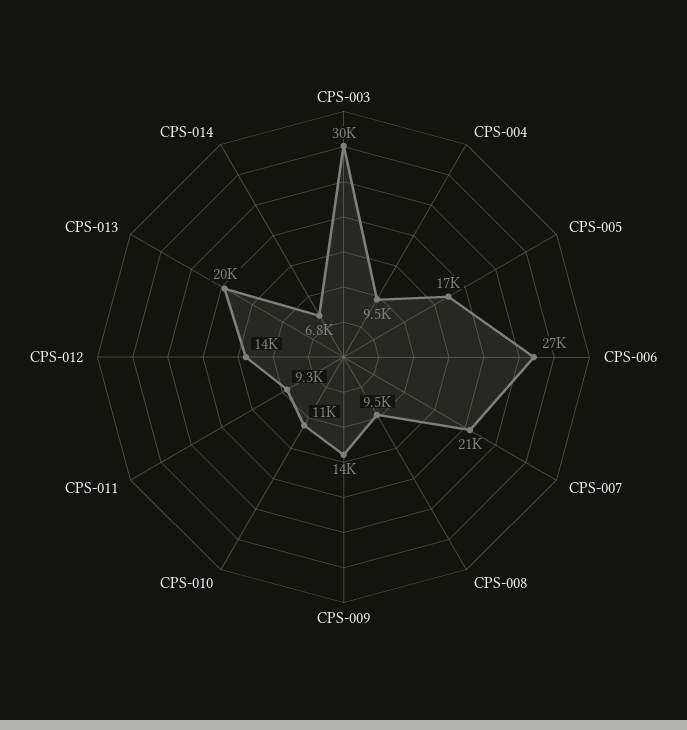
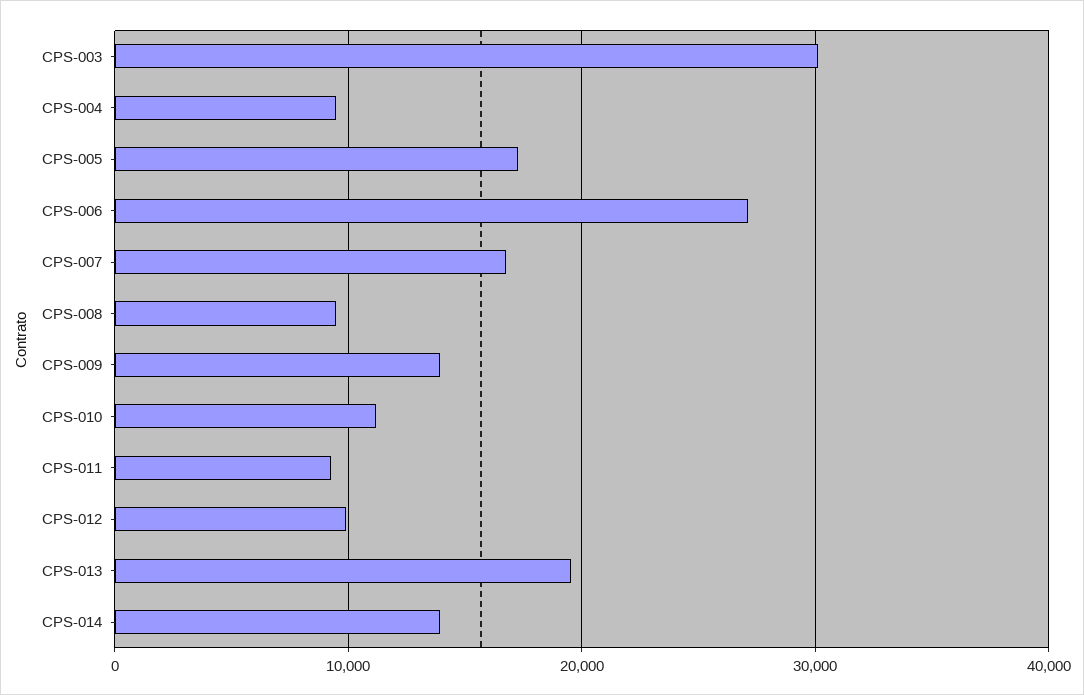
  {
    "CPS-003": 30000,
    "CPS-004": 9500,
    "CPS-005": 17000,
    "CPS-006": 27000,
-   "CPS-007": 21000,
+   "CPS-007": 17000,
    "CPS-008": 9500,
    "CPS-009": 14000,
    "CPS-010": 11000,
    "CPS-011": 9300,
-   "CPS-012": 14000,
+   "CPS-012": 10000,
    "CPS-013": 20000,
-   "CPS-014": 6800
+   "CPS-014": 14000
  }

